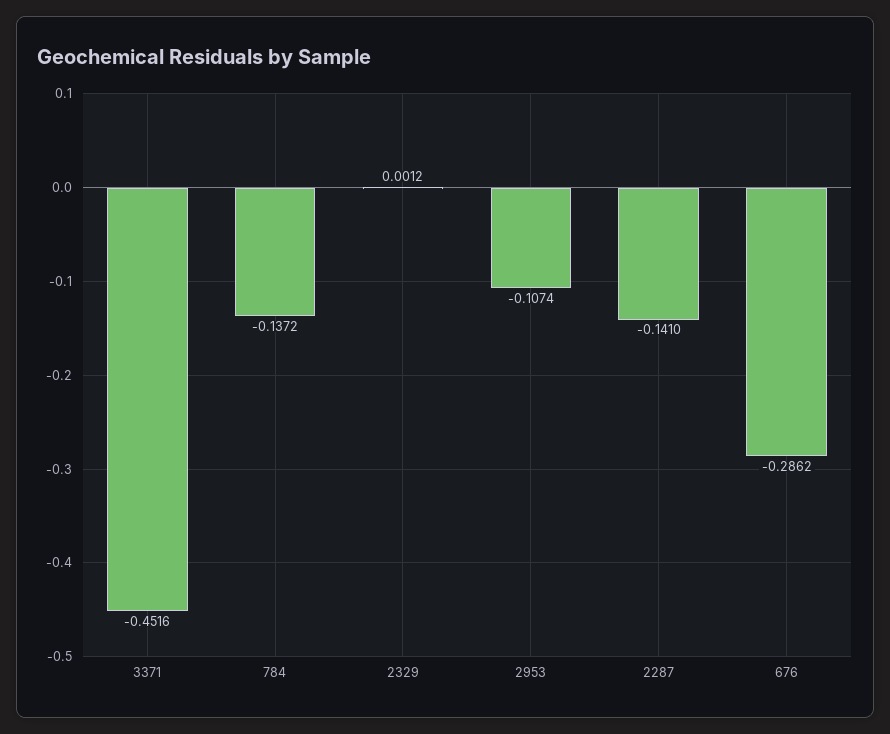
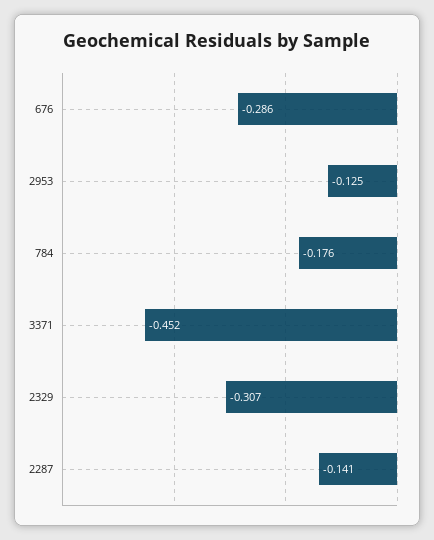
  {
    "3371": -0.4516,
-   "784": -0.1372,
+   "784": -0.176,
-   "2329": 0.0012,
+   "2329": -0.307,
-   "2953": -0.1074,
+   "2953": -0.125,
    "2287": -0.141,
    "676": -0.2862
  }

